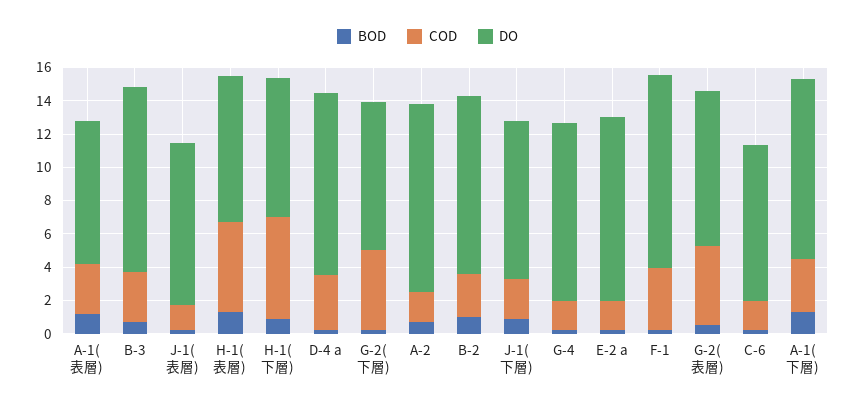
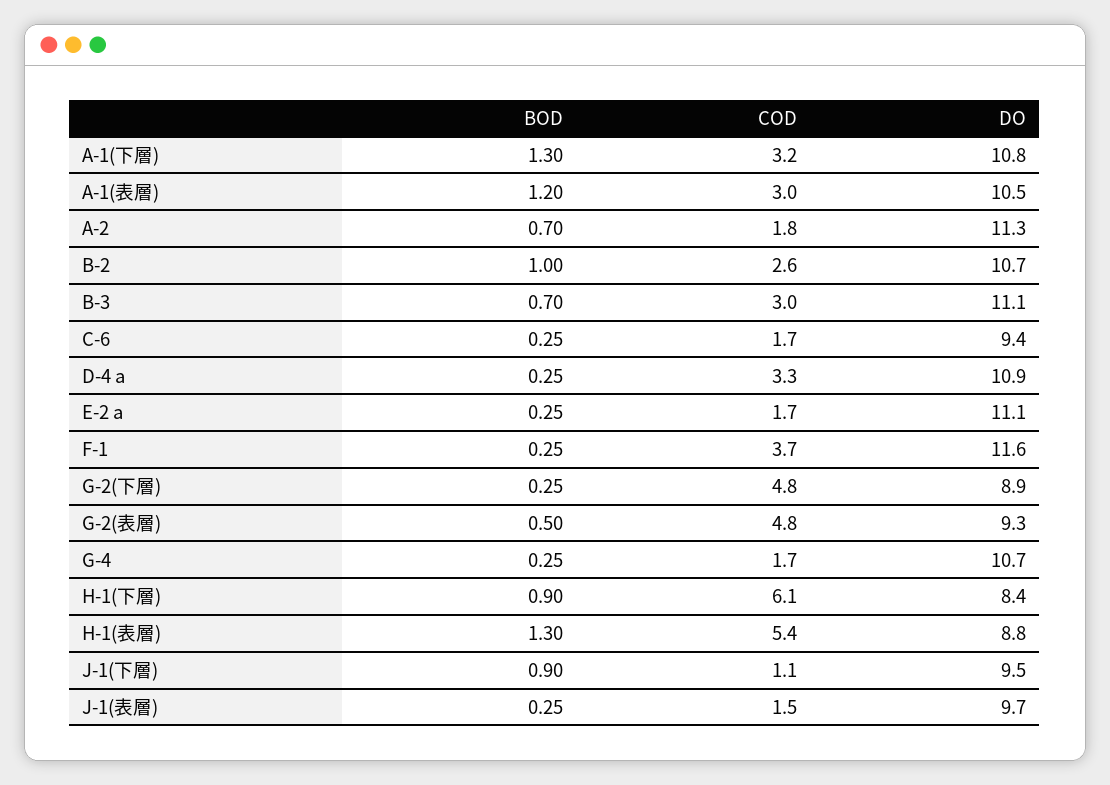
  {
    "BOD": {
      "A-1(表層)": 1.2,
      "B-3": 0.7,
      "J-1(表層)": 0.25,
      "H-1(表層)": 1.3,
      "H-1(下層)": 0.9,
      "D-4 a": 0.25,
      "G-2(下層)": 0.25,
      "A-2": 0.7,
      "B-2": 1,
      "J-1(下層)": 0.9,
      "G-4": 0.25,
      "E-2 a": 0.25,
      "F-1": 0.25,
      "G-2(表層)": 0.5,
      "C-6": 0.25,
      "A-1(下層)": 1.3
    },
    "COD": {
      "A-1(表層)": 3,
      "B-3": 3,
      "J-1(表層)": 1.5,
      "H-1(表層)": 5.4,
      "H-1(下層)": 6.1,
      "D-4 a": 3.3,
      "G-2(下層)": 4.8,
      "A-2": 1.8,
      "B-2": 2.6,
-     "J-1(下層)": 2.5,
+     "J-1(下層)": 1.1,
      "G-4": 1.7,
      "E-2 a": 1.7,
      "F-1": 3.7,
      "G-2(表層)": 4.8,
      "C-6": 1.7,
      "A-1(下層)": 3.2
    },
    "DO": {
-     "A-1(表層)": 8.5,
+     "A-1(表層)": 10.5,
      "B-3": 11.1,
      "J-1(表層)": 9.7,
      "H-1(表層)": 8.8,
      "H-1(下層)": 8.4,
      "D-4 a": 10.9,
      "G-2(下層)": 8.9,
      "A-2": 11.3,
      "B-2": 10.7,
      "J-1(下層)": 9.5,
      "G-4": 10.7,
      "E-2 a": 11.1,
      "F-1": 11.6,
      "G-2(表層)": 9.3,
      "C-6": 9.4,
      "A-1(下層)": 10.8
    }
  }

